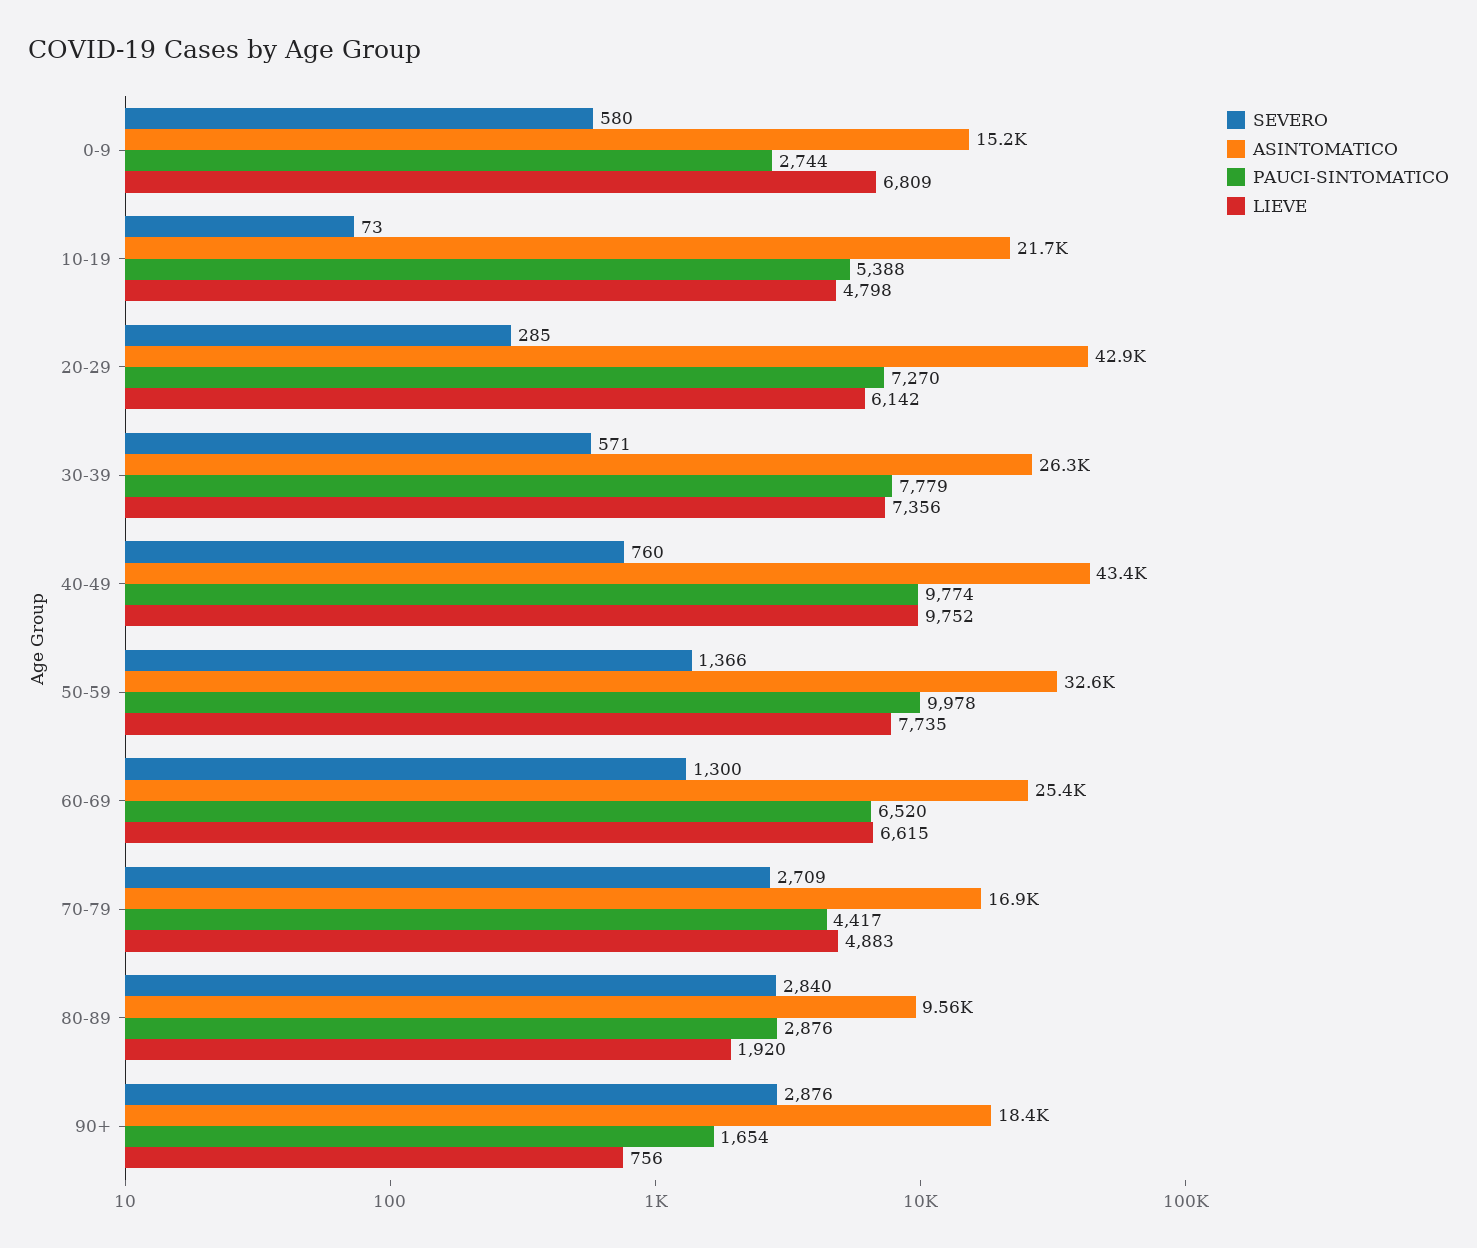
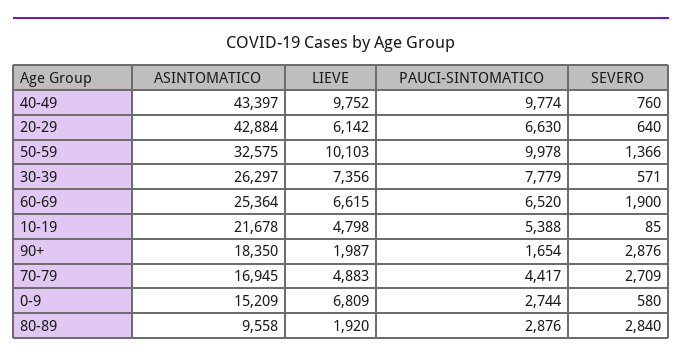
  {
    "SEVERO": {
      "0-9": 580,
-     "10-19": 73,
+     "10-19": 85,
-     "20-29": 285,
+     "20-29": 640,
      "30-39": 571,
      "40-49": 760,
      "50-59": 1366,
-     "60-69": 1300,
+     "60-69": 1900,
      "70-79": 2709,
      "80-89": 2840,
      "90+": 2876
    },
    "ASINTOMATICO": {
      "0-9": 15209,
      "10-19": 21678,
      "20-29": 42884,
      "30-39": 26297,
      "40-49": 43397,
      "50-59": 32575,
      "60-69": 25364,
      "70-79": 16945,
      "80-89": 9558,
      "90+": 18350
    },
    "PAUCI-SINTOMATICO": {
      "0-9": 2744,
      "10-19": 5388,
-     "20-29": 7270,
+     "20-29": 6630,
      "30-39": 7779,
      "40-49": 9774,
      "50-59": 9978,
      "60-69": 6520,
      "70-79": 4417,
      "80-89": 2876,
      "90+": 1654
    },
    "LIEVE": {
      "0-9": 6809,
      "10-19": 4798,
      "20-29": 6142,
      "30-39": 7356,
      "40-49": 9752,
-     "50-59": 7735,
+     "50-59": 10103,
      "60-69": 6615,
      "70-79": 4883,
      "80-89": 1920,
-     "90+": 756
+     "90+": 1987
    }
  }

